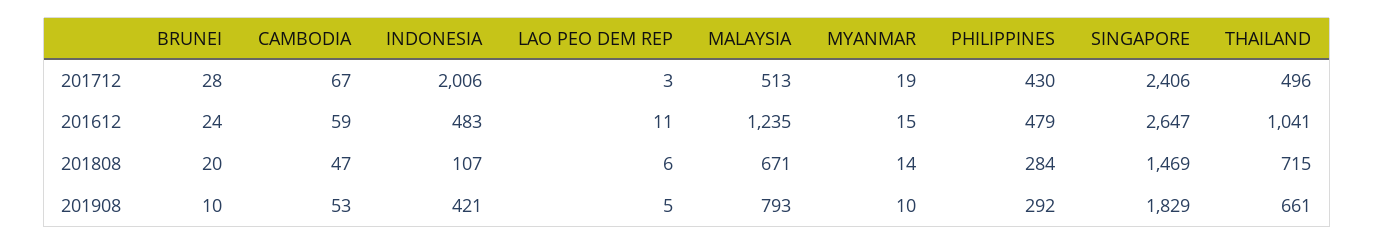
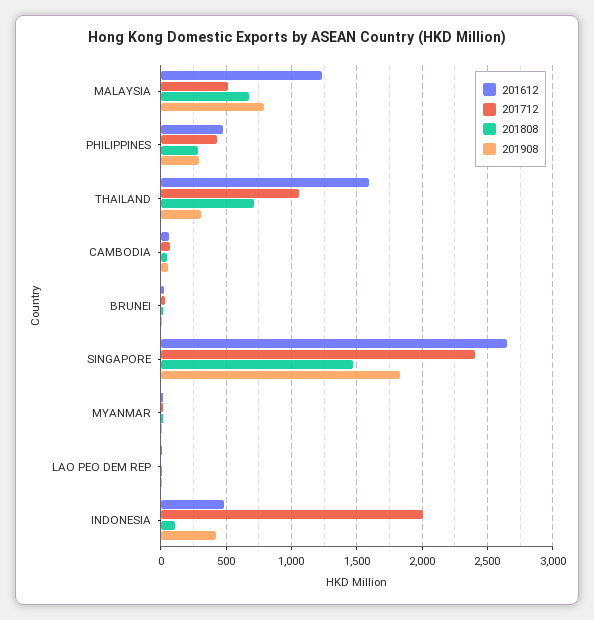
  {
    "201712": {
      "BRUNEI": 28,
      "CAMBODIA": 67,
      "INDONESIA": 2006,
      "LAO PEO DEM REP": 3,
      "MALAYSIA": 513,
      "MYANMAR": 19,
      "PHILIPPINES": 430,
      "SINGAPORE": 2406,
-     "THAILAND": 496
+     "THAILAND": 1050
    },
    "201612": {
      "BRUNEI": 24,
      "CAMBODIA": 59,
      "INDONESIA": 483,
      "LAO PEO DEM REP": 11,
      "MALAYSIA": 1235,
      "MYANMAR": 15,
      "PHILIPPINES": 479,
      "SINGAPORE": 2647,
-     "THAILAND": 1041
+     "THAILAND": 1600
    },
    "201808": {
      "BRUNEI": 20,
      "CAMBODIA": 47,
      "INDONESIA": 107,
      "LAO PEO DEM REP": 6,
      "MALAYSIA": 671,
      "MYANMAR": 14,
      "PHILIPPINES": 284,
      "SINGAPORE": 1469,
      "THAILAND": 715
    },
    "201908": {
      "BRUNEI": 10,
      "CAMBODIA": 53,
      "INDONESIA": 421,
      "LAO PEO DEM REP": 5,
      "MALAYSIA": 793,
      "MYANMAR": 10,
      "PHILIPPINES": 292,
      "SINGAPORE": 1829,
-     "THAILAND": 661
+     "THAILAND": 300
    }
  }

